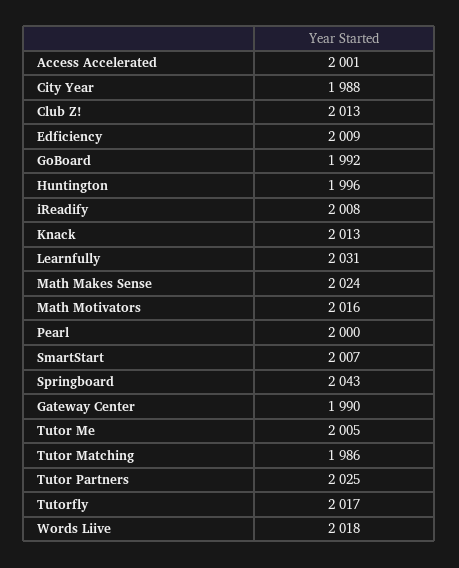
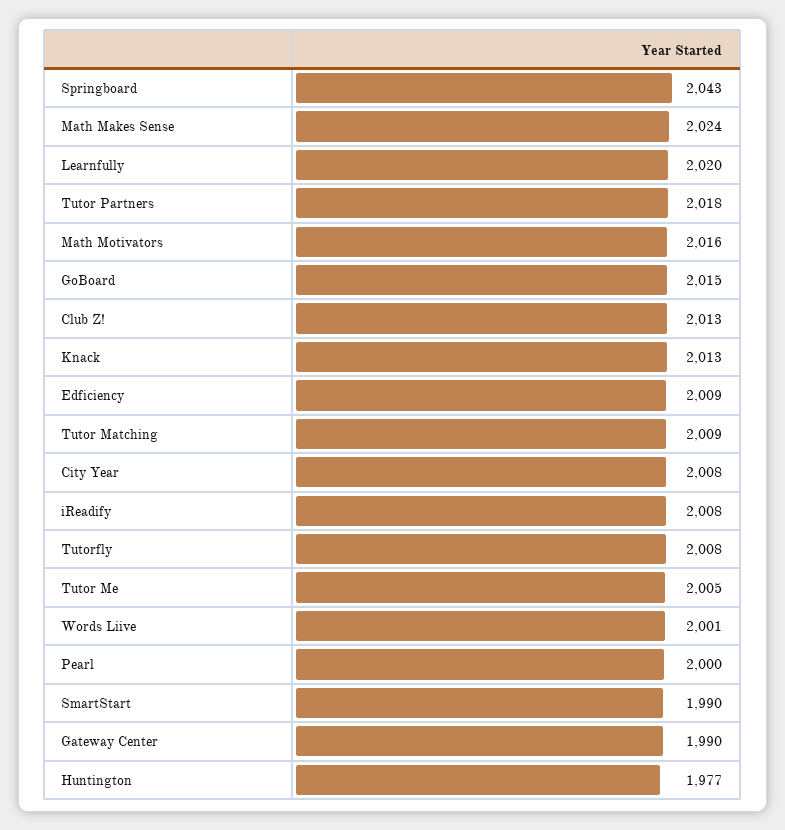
  {
-   "Access Accelerated": 2001,
-   "City Year": 1988,
+   "City Year": 2008,
    "Club Z!": 2013,
    "Edficiency": 2009,
-   "GoBoard": 1992,
+   "GoBoard": 2015,
-   "Huntington": 1996,
+   "Huntington": 1977,
    "iReadify": 2008,
    "Knack": 2013,
-   "Learnfully": 2031,
+   "Learnfully": 2020,
    "Math Makes Sense": 2024,
    "Math Motivators": 2016,
    "Pearl": 2000,
-   "SmartStart": 2007,
+   "SmartStart": 1990,
    "Springboard": 2043,
    "Gateway Center": 1990,
    "Tutor Me": 2005,
-   "Tutor Matching": 1986,
+   "Tutor Matching": 2009,
-   "Tutor Partners": 2025,
+   "Tutor Partners": 2018,
-   "Tutorfly": 2017,
+   "Tutorfly": 2008,
-   "Words Liive": 2018
+   "Words Liive": 2001
  }

